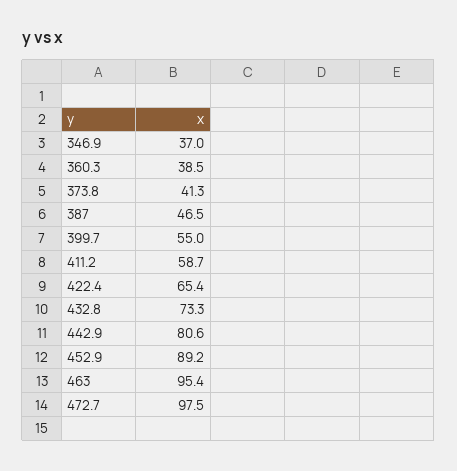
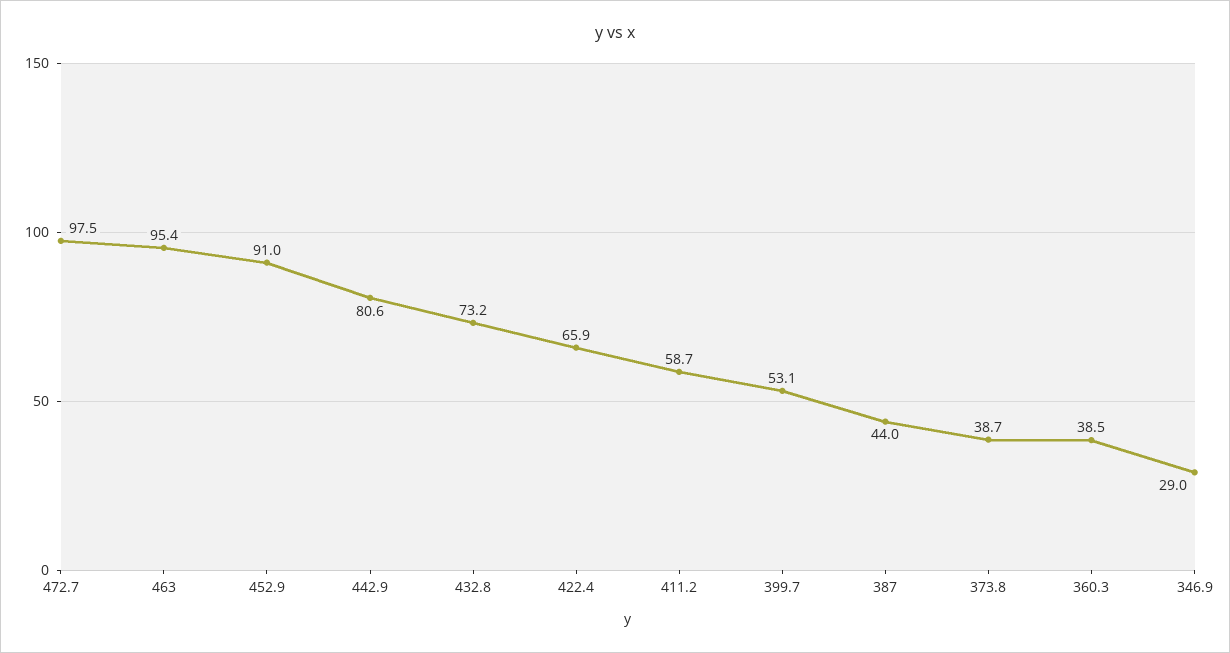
  {
-   "346.9": 37,
+   "346.9": 29,
    "360.3": 38.5,
-   "373.8": 41.3,
+   "373.8": 38.7,
-   "387": 46.5,
+   "387": 44,
-   "399.7": 55,
+   "399.7": 53.1,
    "411.2": 58.7,
-   "422.4": 65.4,
+   "422.4": 65.9,
-   "432.8": 73.3,
+   "432.8": 73.2,
    "442.9": 80.6,
-   "452.9": 89.2,
+   "452.9": 91,
    "463": 95.4,
    "472.7": 97.5
  }

